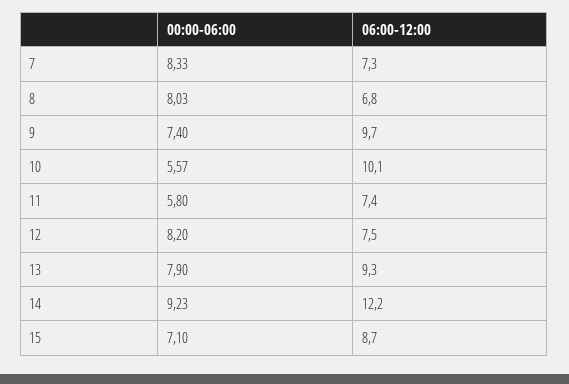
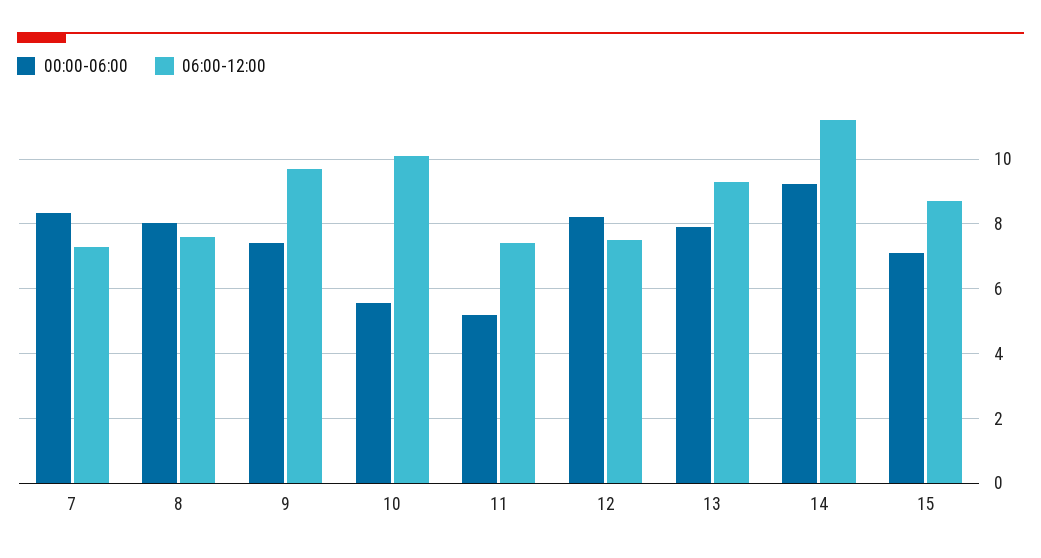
  {
    "00:00-06:00": {
      "7": 8.33,
      "8": 8.03,
      "9": 7.4,
      "10": 5.57,
-     "11": 5.8,
+     "11": 5.2,
      "12": 8.2,
      "13": 7.9,
      "14": 9.23,
      "15": 7.1
    },
    "06:00-12:00": {
      "7": 7.3,
-     "8": 6.8,
+     "8": 7.6,
      "9": 9.7,
      "10": 10.1,
      "11": 7.4,
      "12": 7.5,
      "13": 9.3,
-     "14": 12.2,
+     "14": 11.2,
      "15": 8.7
    }
  }

